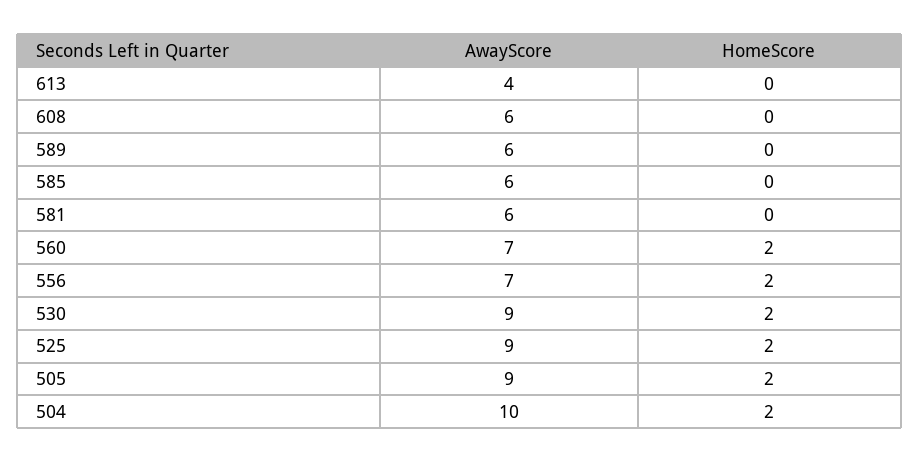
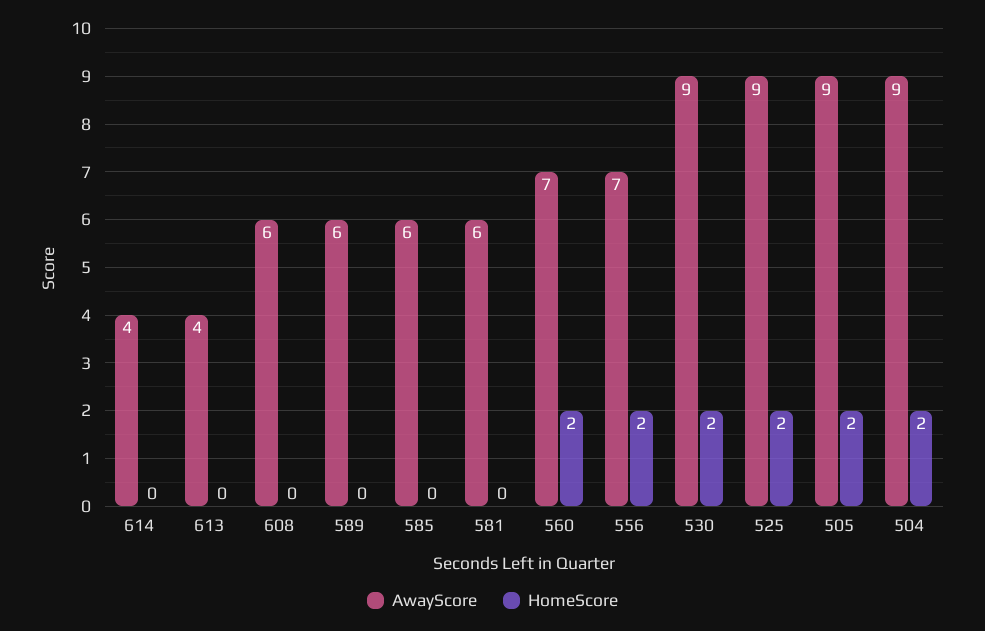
  {
    "AwayScore": {
      "613": 4,
      "608": 6,
      "589": 6,
      "585": 6,
      "581": 6,
      "560": 7,
      "556": 7,
      "530": 9,
      "525": 9,
      "505": 9,
-     "504": 10
+     "504": 9,
+     "614": 4
    },
    "HomeScore": {
      "613": 0,
      "608": 0,
      "589": 0,
      "585": 0,
      "581": 0,
      "560": 2,
      "556": 2,
      "530": 2,
      "525": 2,
      "505": 2,
-     "504": 2
+     "504": 2,
+     "614": 0
    }
  }

